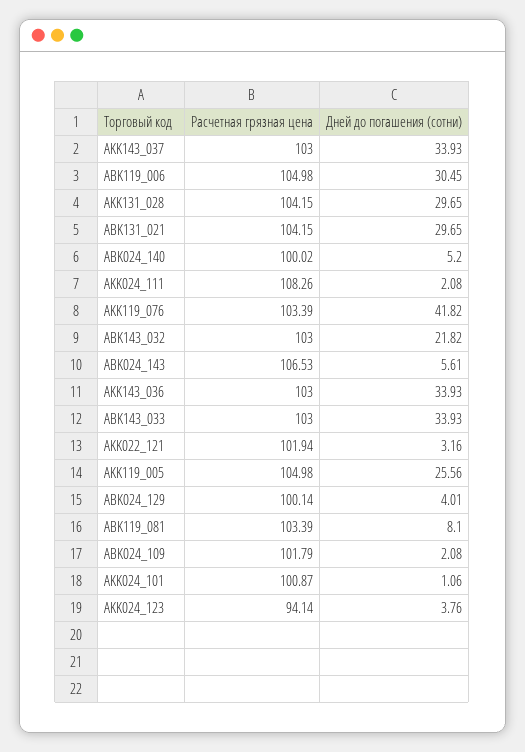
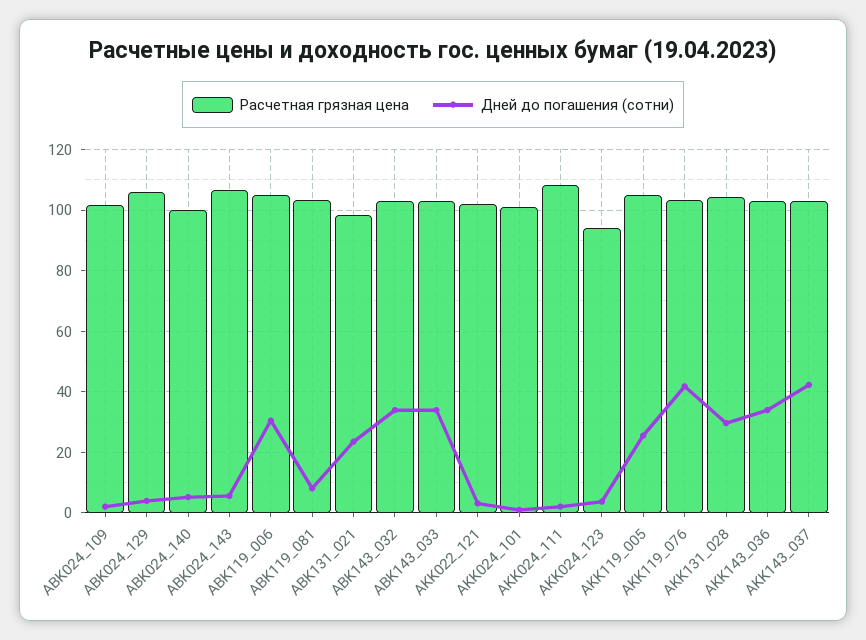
  {
    "Расчетная грязная цена": {
      "AKK143_037": 103,
      "ABK119_006": 104.98,
      "AKK131_028": 104.15,
-     "ABK131_021": 104.15,
+     "ABK131_021": 98,
      "ABK024_140": 100.02,
      "AKK024_111": 108.26,
      "AKK119_076": 103.39,
      "ABK143_032": 103,
      "ABK024_143": 106.53,
      "AKK143_036": 103,
      "ABK143_033": 103,
      "AKK022_121": 101.94,
      "AKK119_005": 104.98,
-     "ABK024_129": 100.14,
+     "ABK024_129": 106,
      "ABK119_081": 103.39,
      "ABK024_109": 101.79,
      "AKK024_101": 100.87,
      "AKK024_123": 94.14
    },
    "Дней до погашения (сотни)": {
-     "AKK143_037": 33.93,
+     "AKK143_037": 42,
      "ABK119_006": 30.45,
      "AKK131_028": 29.65,
-     "ABK131_021": 29.65,
+     "ABK131_021": 24,
      "ABK024_140": 5.2,
      "AKK024_111": 2.08,
      "AKK119_076": 41.82,
-     "ABK143_032": 21.82,
+     "ABK143_032": 34,
      "ABK024_143": 5.61,
      "AKK143_036": 33.93,
      "ABK143_033": 33.93,
      "AKK022_121": 3.16,
      "AKK119_005": 25.56,
      "ABK024_129": 4.01,
      "ABK119_081": 8.1,
      "ABK024_109": 2.08,
      "AKK024_101": 1.06,
      "AKK024_123": 3.76
    }
  }

